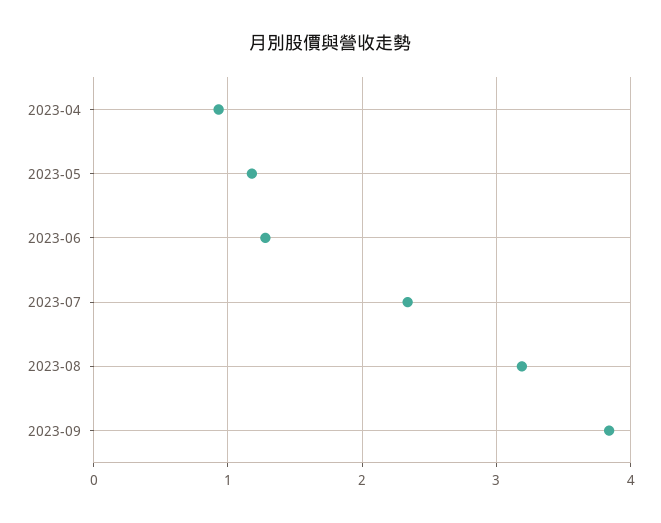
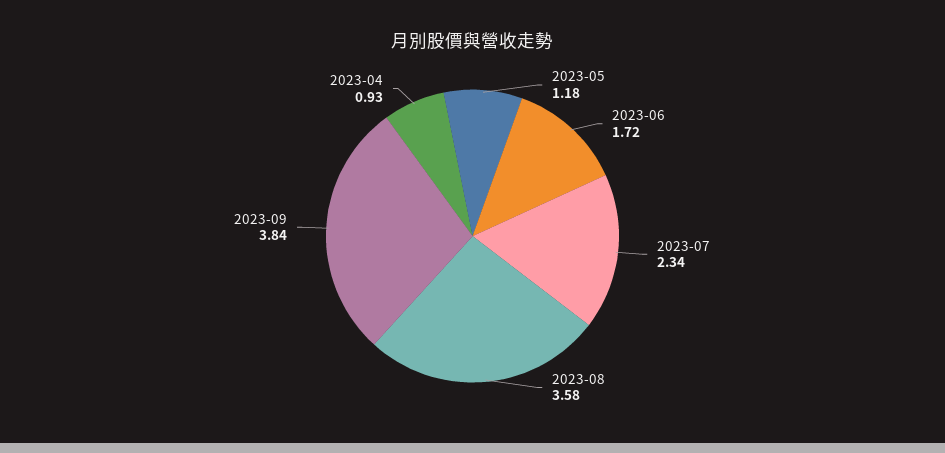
  {
    "2023-04": 0.93,
    "2023-05": 1.18,
-   "2023-06": 1.3,
+   "2023-06": 1.72,
    "2023-07": 2.34,
-   "2023-08": 3.2,
+   "2023-08": 3.58,
    "2023-09": 3.84
  }

